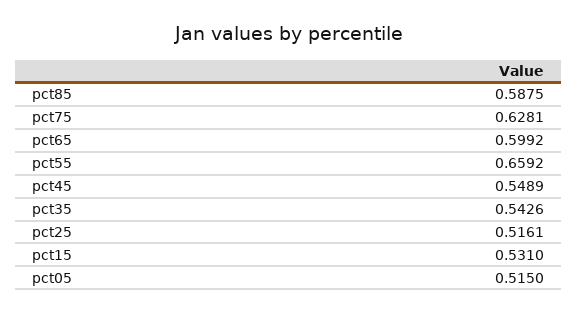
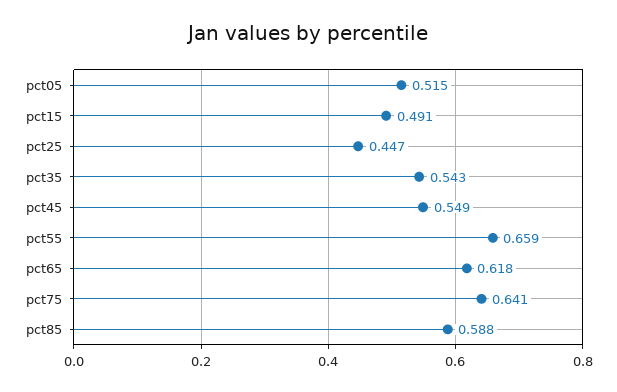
  {
    "pct85": 0.5875,
-   "pct75": 0.6281,
+   "pct75": 0.641,
-   "pct65": 0.5992,
+   "pct65": 0.618,
    "pct55": 0.6592,
    "pct45": 0.5489,
    "pct35": 0.5426,
-   "pct25": 0.5161,
+   "pct25": 0.447,
-   "pct15": 0.531,
+   "pct15": 0.491,
    "pct05": 0.515
  }

